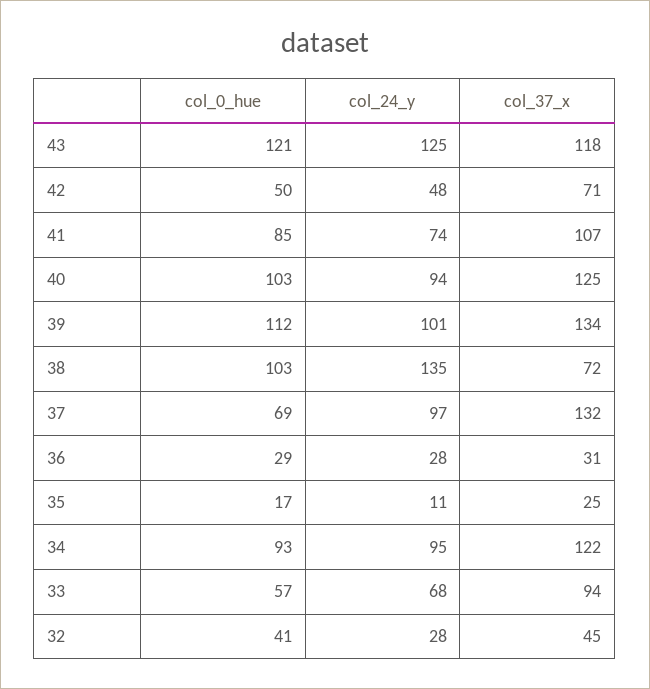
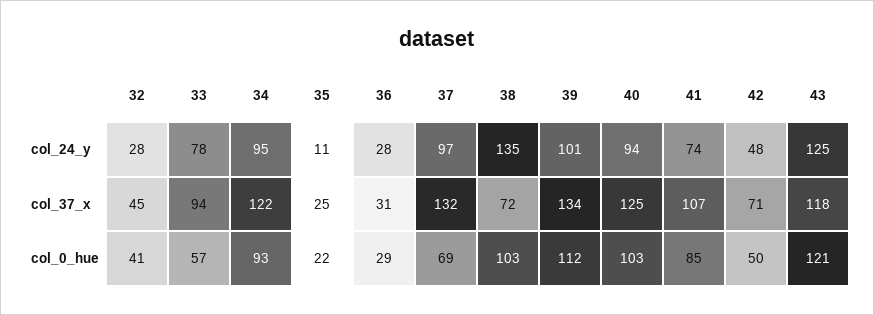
  {
    "col_0_hue": {
      "43": 121,
      "42": 50,
      "41": 85,
      "40": 103,
      "39": 112,
      "38": 103,
      "37": 69,
      "36": 29,
-     "35": 17,
+     "35": 22,
      "34": 93,
      "33": 57,
      "32": 41
    },
    "col_24_y": {
      "43": 125,
      "42": 48,
      "41": 74,
      "40": 94,
      "39": 101,
      "38": 135,
      "37": 97,
      "36": 28,
      "35": 11,
      "34": 95,
-     "33": 68,
+     "33": 78,
      "32": 28
    },
    "col_37_x": {
      "43": 118,
      "42": 71,
      "41": 107,
      "40": 125,
      "39": 134,
      "38": 72,
      "37": 132,
      "36": 31,
      "35": 25,
      "34": 122,
      "33": 94,
      "32": 45
    }
  }

